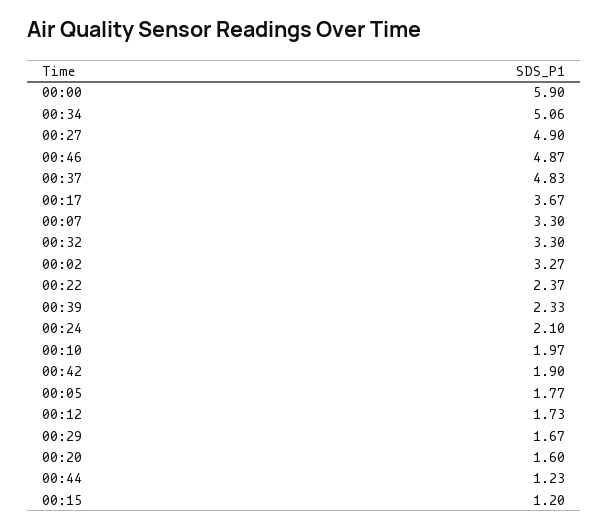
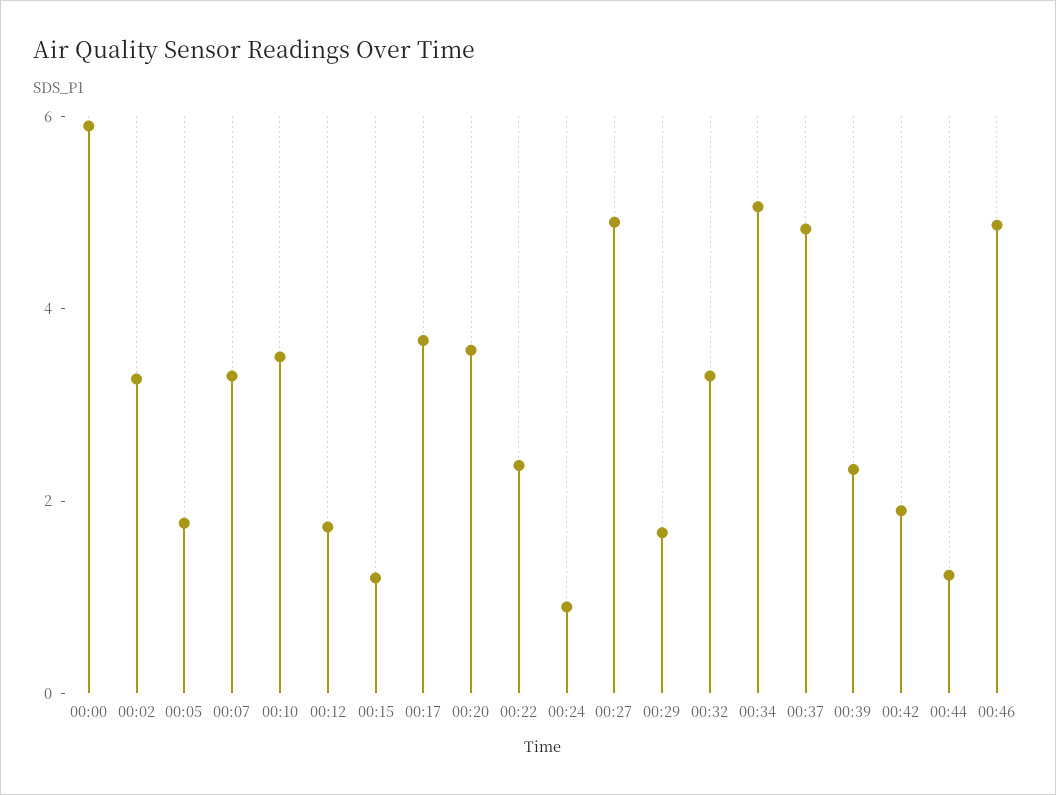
  {
    "00:00": 5.9,
    "00:34": 5.06,
    "00:27": 4.9,
    "00:46": 4.87,
    "00:37": 4.83,
    "00:17": 3.67,
    "00:07": 3.3,
    "00:32": 3.3,
    "00:02": 3.27,
    "00:22": 2.37,
    "00:39": 2.33,
-   "00:24": 2.1,
+   "00:24": 1,
-   "00:10": 1.97,
+   "00:10": 3.5,
    "00:42": 1.9,
    "00:05": 1.77,
    "00:12": 1.73,
    "00:29": 1.67,
-   "00:20": 1.6,
+   "00:20": 3.5,
    "00:44": 1.23,
    "00:15": 1.2
  }

